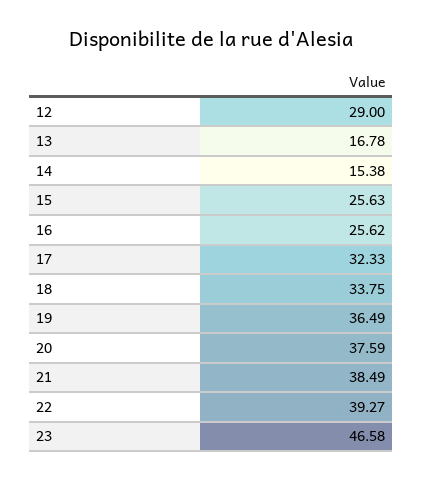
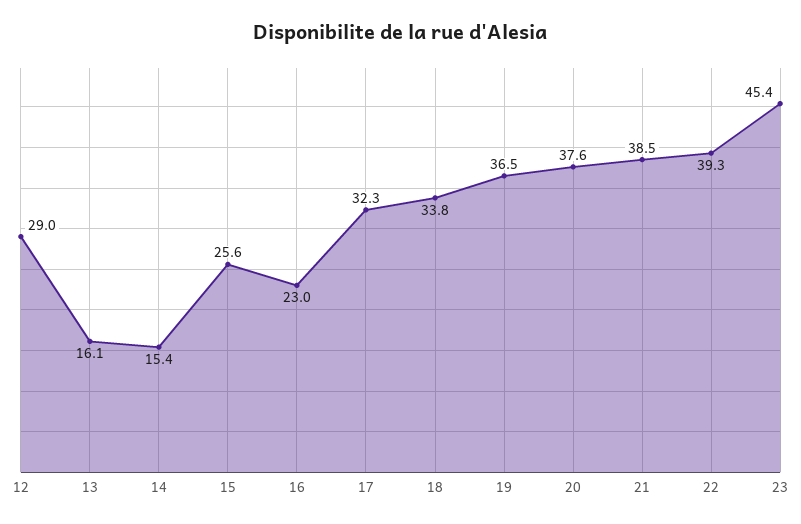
  {
    "12": 29,
-   "13": 16.78,
+   "13": 16.1,
    "14": 15.38,
    "15": 25.63,
-   "16": 25.62,
+   "16": 23,
    "17": 32.33,
    "18": 33.75,
    "19": 36.49,
    "20": 37.59,
    "21": 38.49,
    "22": 39.27,
-   "23": 46.58
+   "23": 45.4
  }

